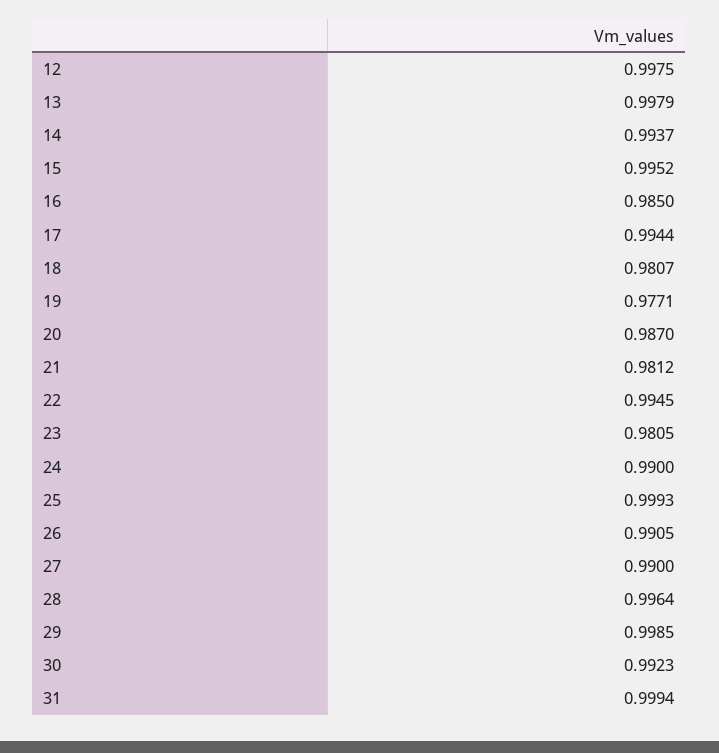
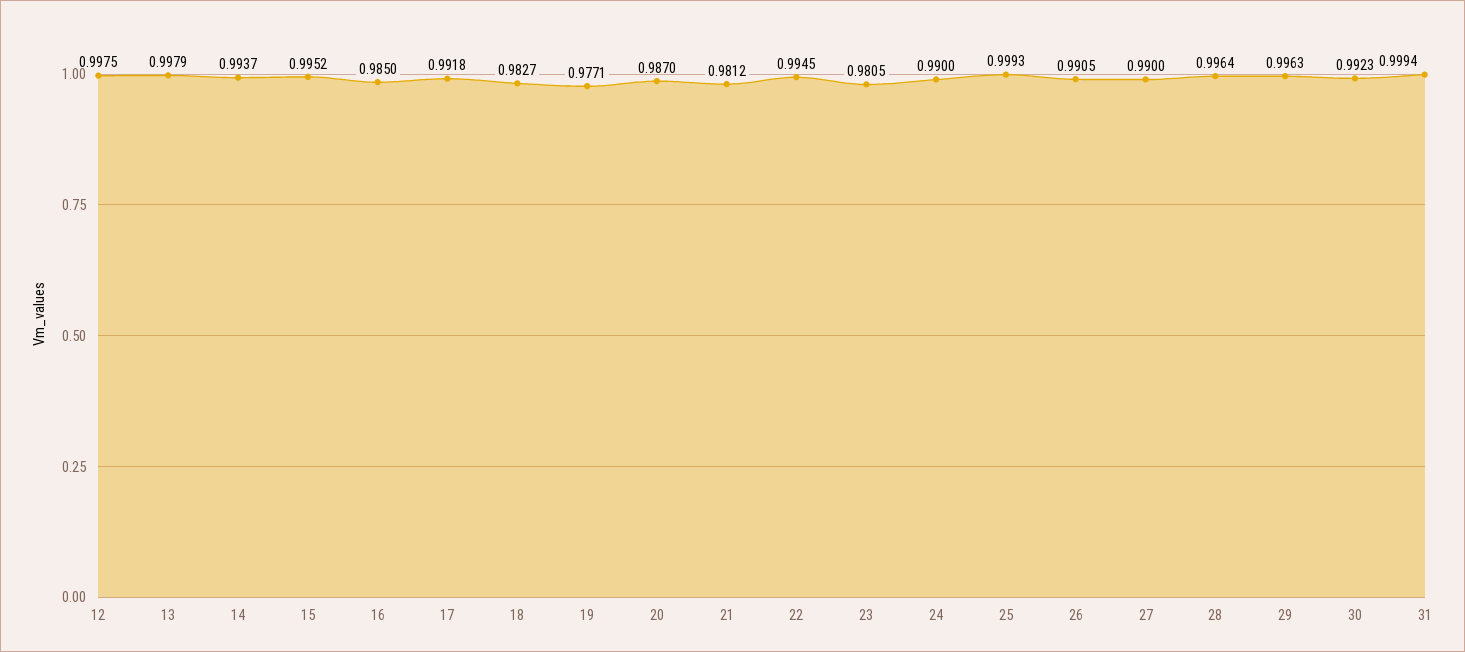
  {
    "12": 0.9975,
    "13": 0.9979,
    "14": 0.9937,
    "15": 0.9952,
    "16": 0.985,
-   "17": 0.9944,
+   "17": 0.9918,
-   "18": 0.9807,
+   "18": 0.9827,
    "19": 0.9771,
    "20": 0.987,
    "21": 0.9812,
    "22": 0.9945,
    "23": 0.9805,
    "24": 0.99,
    "25": 0.9993,
    "26": 0.9905,
    "27": 0.99,
    "28": 0.9964,
-   "29": 0.9985,
+   "29": 0.9963,
    "30": 0.9923,
    "31": 0.9994
  }

